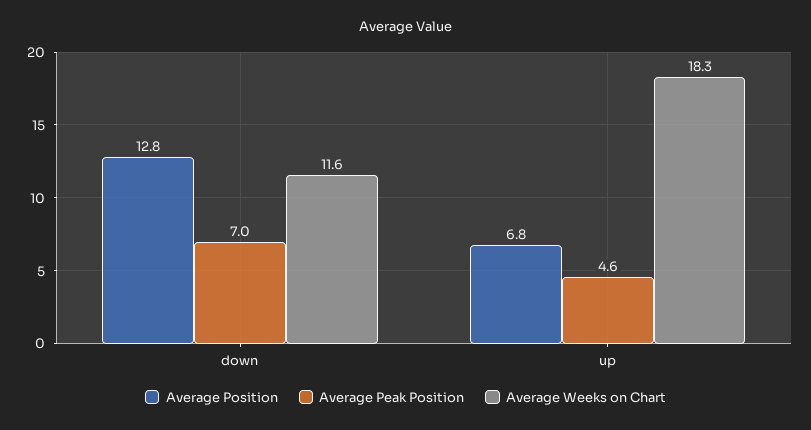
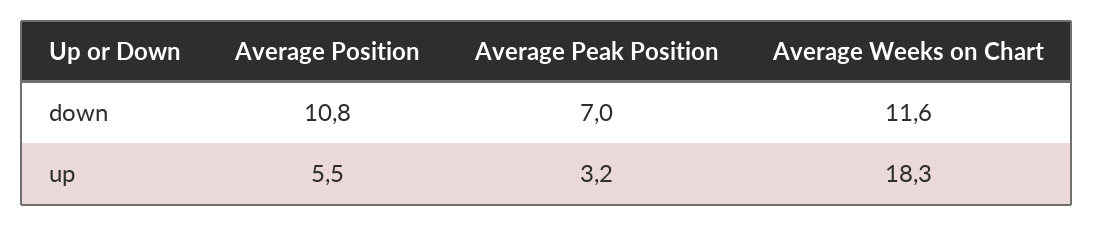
  {
    "Average Position": {
-     "down": 12.8,
+     "down": 10.8,
-     "up": 6.8
+     "up": 5.5
    },
    "Average Peak Position": {
      "down": 7,
-     "up": 4.6
+     "up": 3.2
    },
    "Average Weeks on Chart": {
      "down": 11.6,
      "up": 18.3
    }
  }

